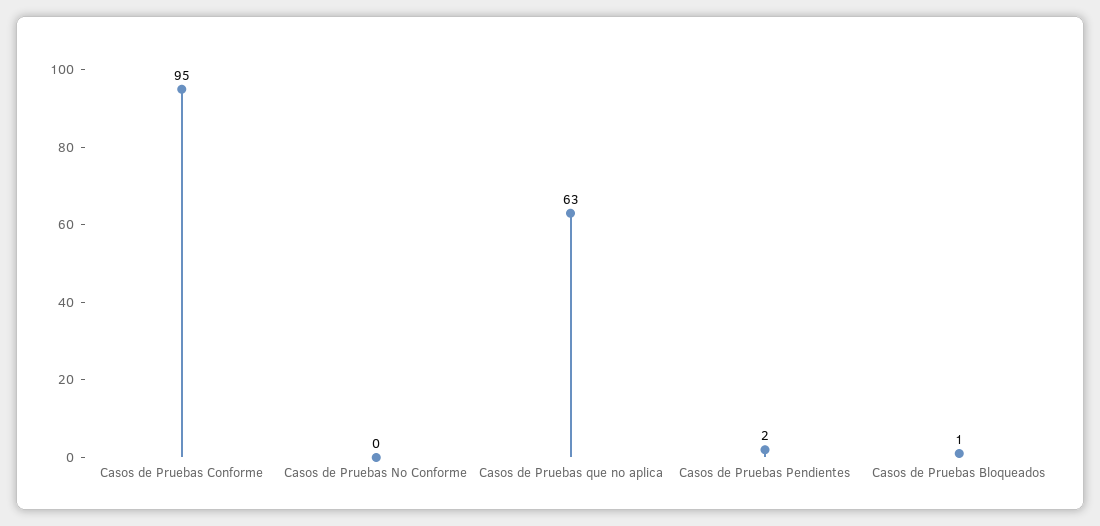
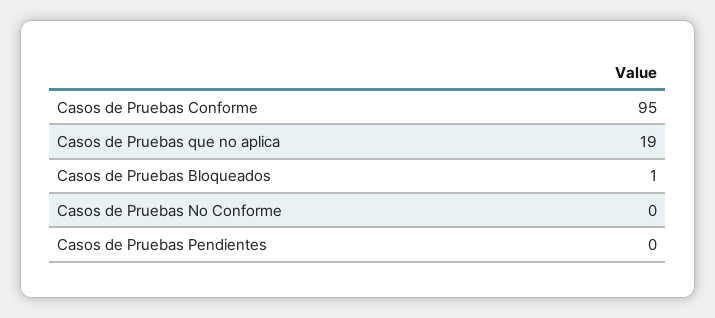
  {
    "Casos de Pruebas Conforme": 95,
    "Casos de Pruebas No Conforme": 0,
-   "Casos de Pruebas que no aplica": 63,
+   "Casos de Pruebas que no aplica": 19,
-   "Casos de Pruebas Pendientes": 2,
+   "Casos de Pruebas Pendientes": 0,
    "Casos de Pruebas Bloqueados": 1
  }

